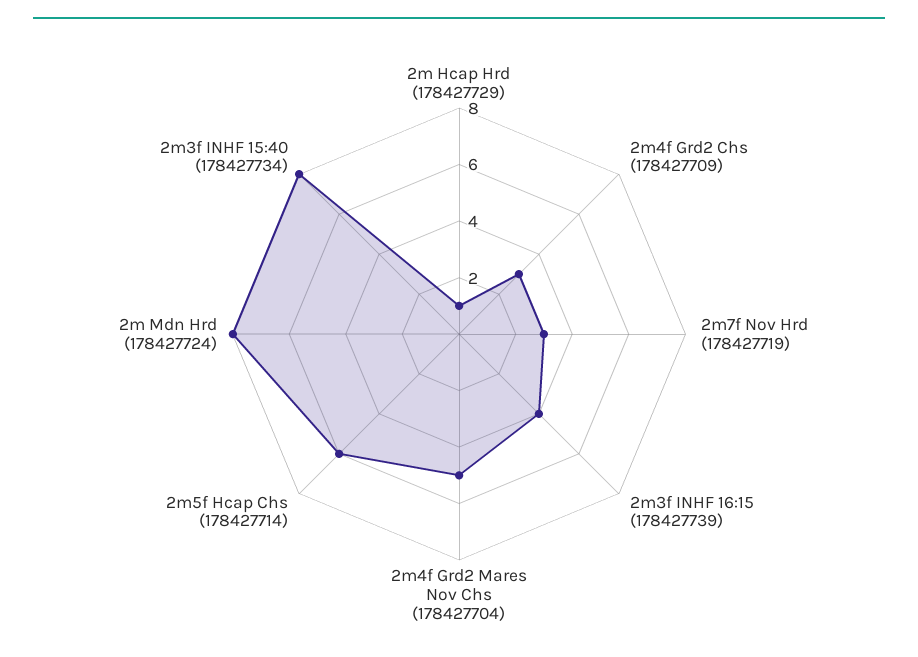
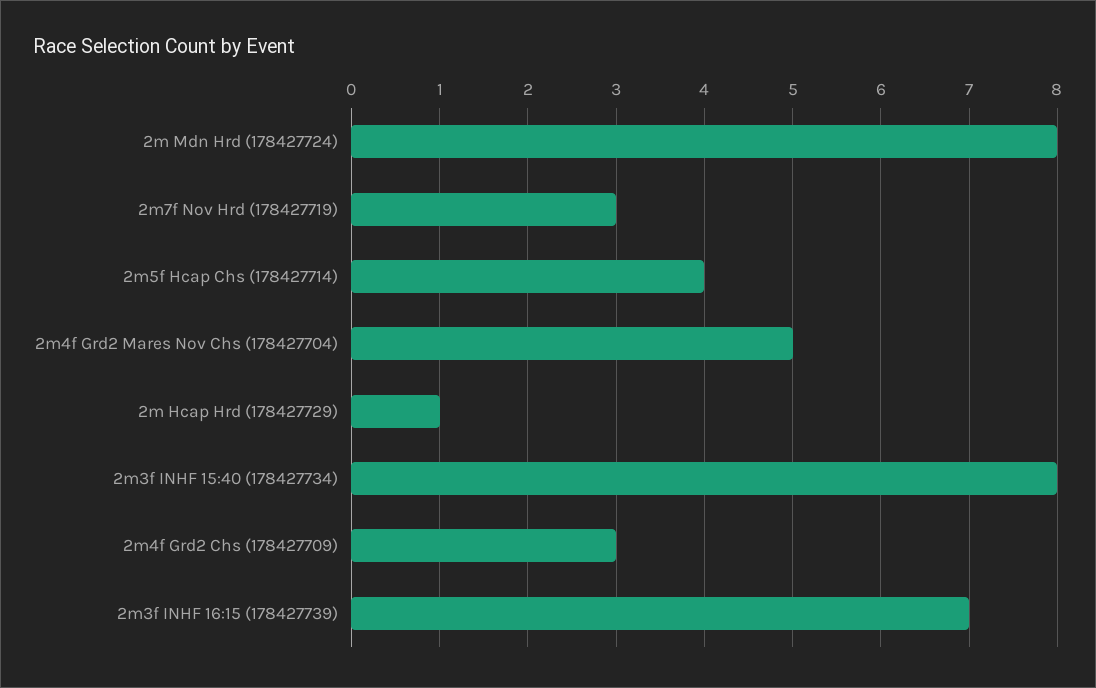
  {
    "2m Hcap Hrd (178427729)": 1,
    "2m4f Grd2 Chs (178427709)": 3,
    "2m7f Nov Hrd (178427719)": 3,
-   "2m3f INHF 16:15 (178427739)": 4,
+   "2m3f INHF 16:15 (178427739)": 7,
    "2m4f Grd2 Mares Nov Chs (178427704)": 5,
-   "2m5f Hcap Chs (178427714)": 6,
+   "2m5f Hcap Chs (178427714)": 4,
    "2m Mdn Hrd (178427724)": 8,
    "2m3f INHF 15:40 (178427734)": 8
  }

